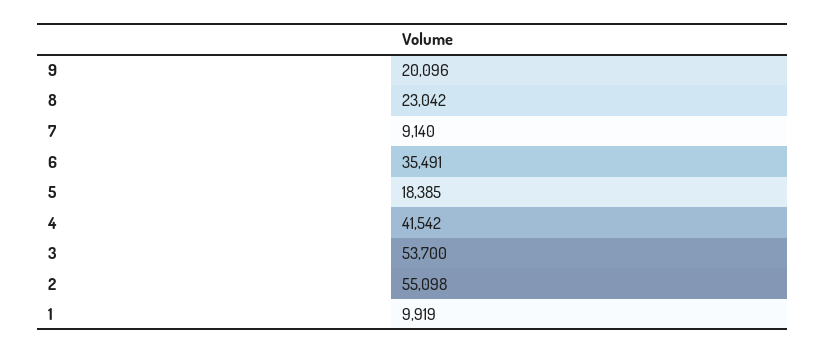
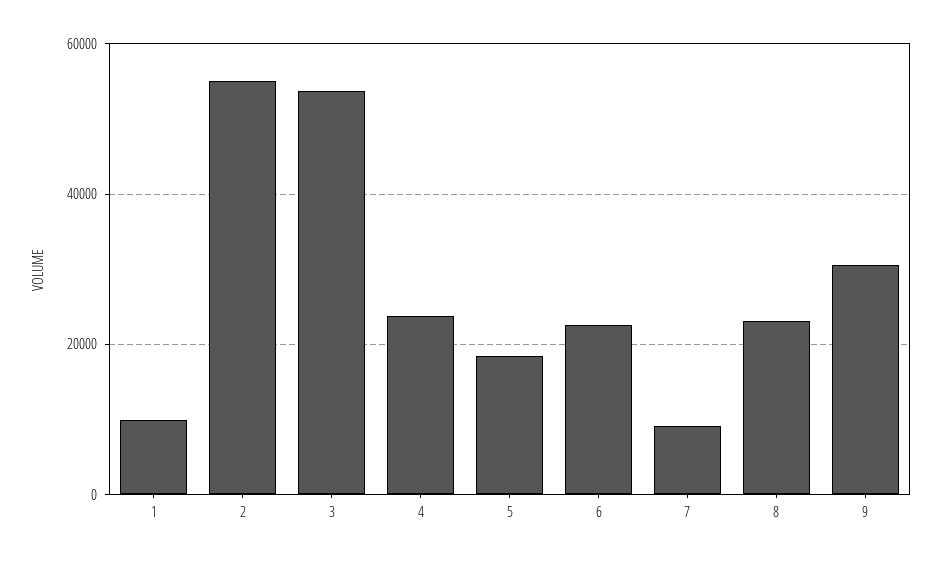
  {
-   "9": 20096,
+   "9": 30000,
    "8": 23042,
    "7": 9140,
-   "6": 35491,
+   "6": 22000,
    "5": 18385,
-   "4": 41542,
+   "4": 24000,
    "3": 53700,
    "2": 55098,
    "1": 9919
  }

